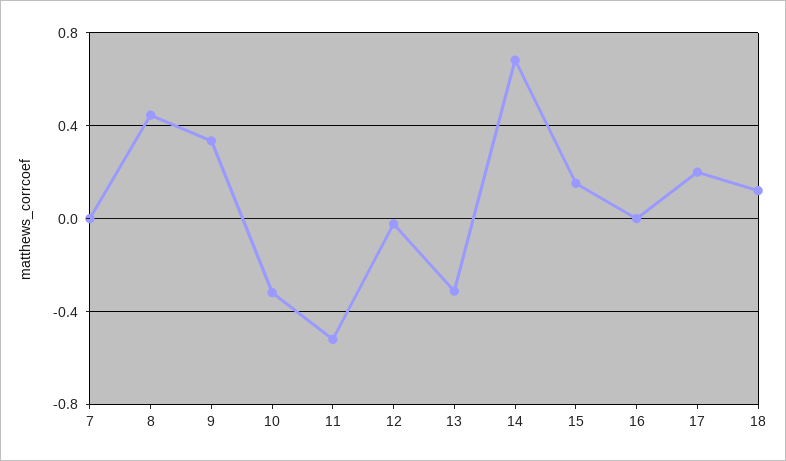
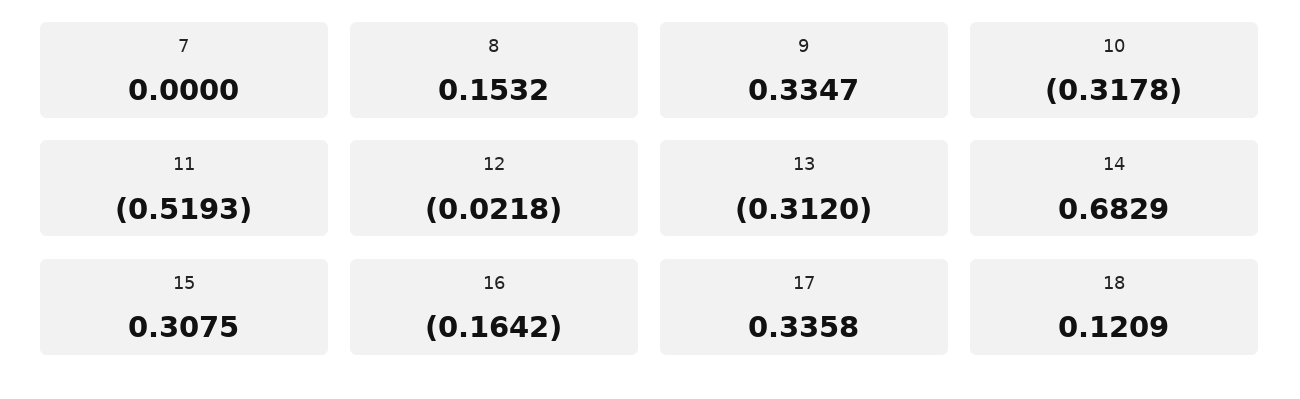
  {
    "7": 0,
-   "8": 0.45,
+   "8": 0.1532,
    "9": 0.3347,
    "10": -0.3178,
    "11": -0.5193,
    "12": -0.0218,
    "13": -0.312,
    "14": 0.6829,
-   "15": 0.15,
+   "15": 0.3075,
-   "16": 0,
+   "16": -0.1642,
-   "17": 0.2,
+   "17": 0.3358,
    "18": 0.1209
  }

